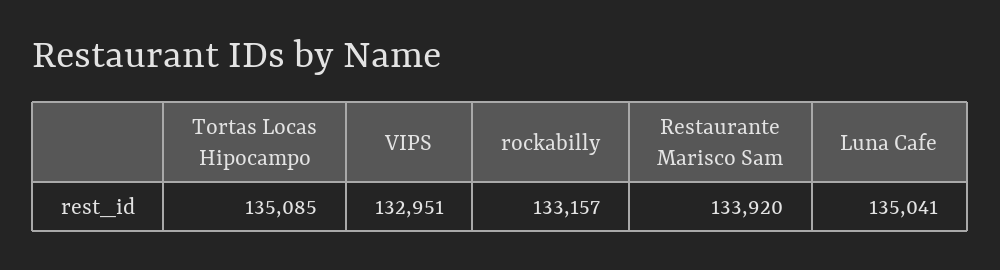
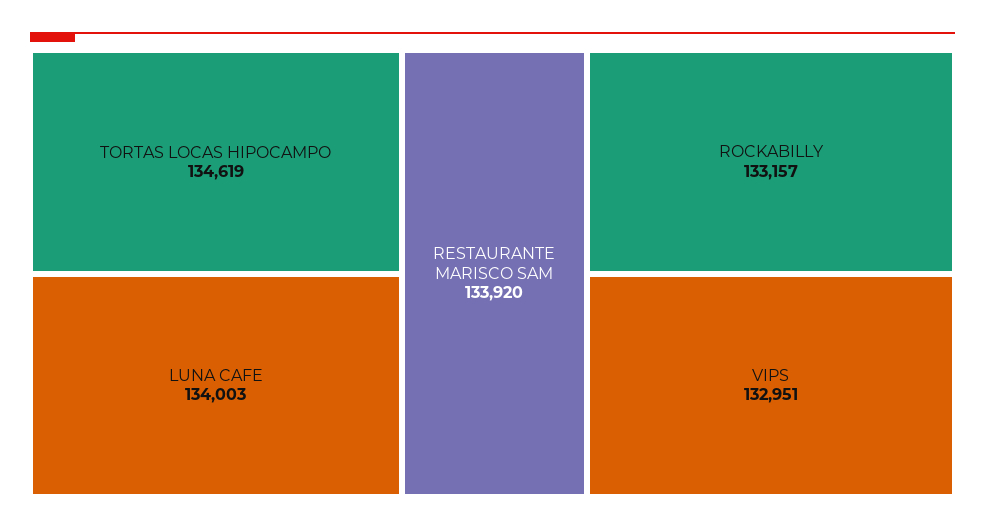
  {
-   "Tortas Locas Hipocampo": 135085,
+   "Tortas Locas Hipocampo": 134619,
    "VIPS": 132951,
    "rockabilly": 133157,
    "Restaurante Marisco Sam": 133920,
-   "Luna Cafe": 135041
+   "Luna Cafe": 134003
  }

